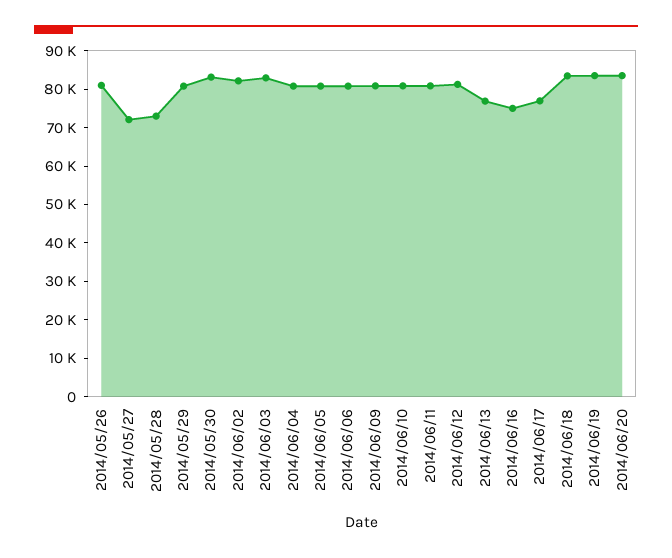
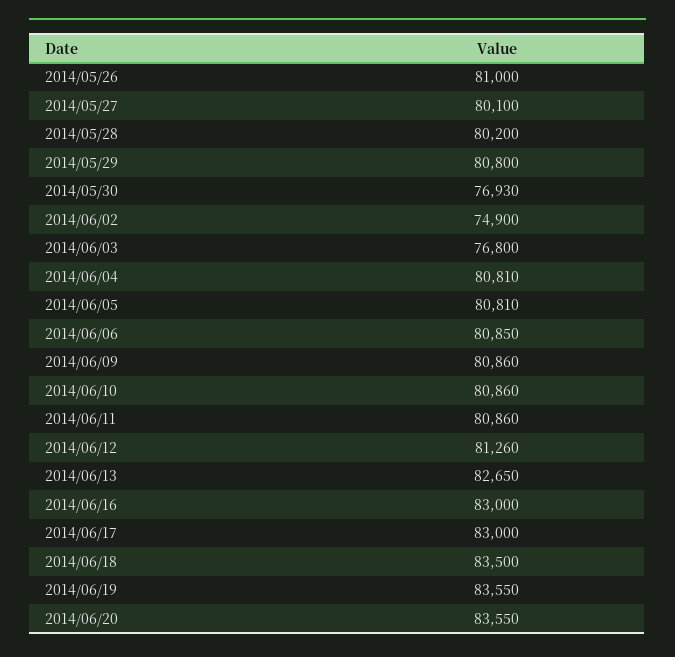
  {
    "2014/05/26": 81000,
-   "2014/05/27": 72500,
+   "2014/05/27": 80100,
-   "2014/05/28": 72500,
+   "2014/05/28": 80200,
    "2014/05/29": 80800,
-   "2014/05/30": 82500,
+   "2014/05/30": 76930,
-   "2014/06/02": 82500,
+   "2014/06/02": 74900,
-   "2014/06/03": 82500,
+   "2014/06/03": 76800,
    "2014/06/04": 80810,
    "2014/06/05": 80810,
    "2014/06/06": 80850,
    "2014/06/09": 80860,
    "2014/06/10": 80860,
    "2014/06/11": 80860,
    "2014/06/12": 81260,
-   "2014/06/13": 77500,
+   "2014/06/13": 82650,
-   "2014/06/16": 75000,
+   "2014/06/16": 83000,
-   "2014/06/17": 77500,
+   "2014/06/17": 83000,
    "2014/06/18": 83500,
    "2014/06/19": 83550,
    "2014/06/20": 83550
  }

